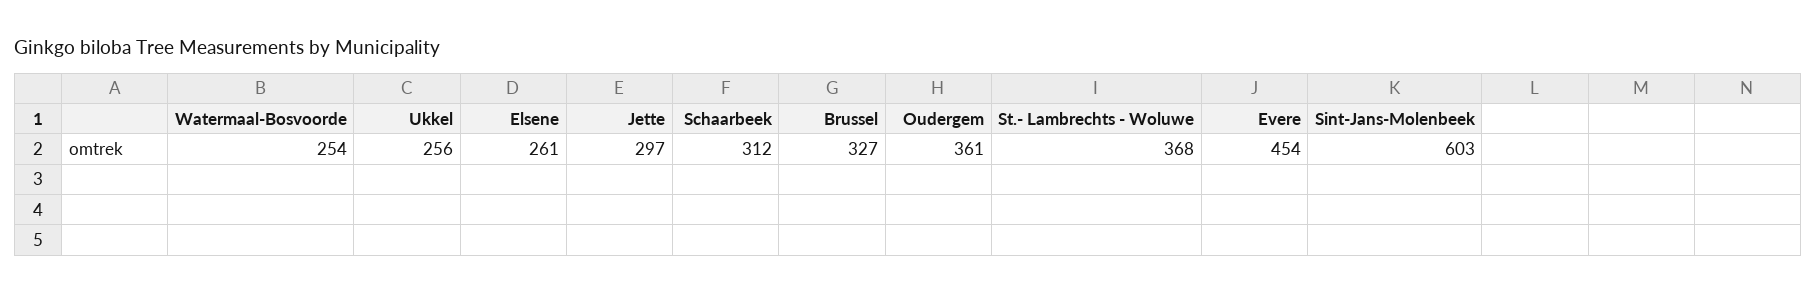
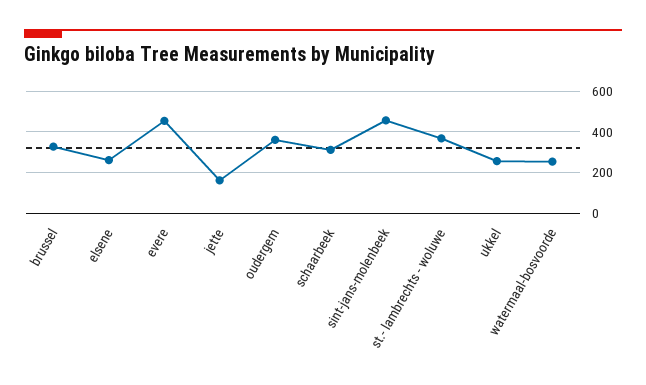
  {
    "Watermaal-Bosvoorde": 254,
    "Ukkel": 256,
    "Elsene": 261,
-   "Jette": 297,
+   "Jette": 150,
    "Schaarbeek": 312,
    "Brussel": 327,
    "Oudergem": 361,
    "St.- Lambrechts - Woluwe": 368,
    "Evere": 454,
-   "Sint-Jans-Molenbeek": 603
+   "Sint-Jans-Molenbeek": 450
  }

